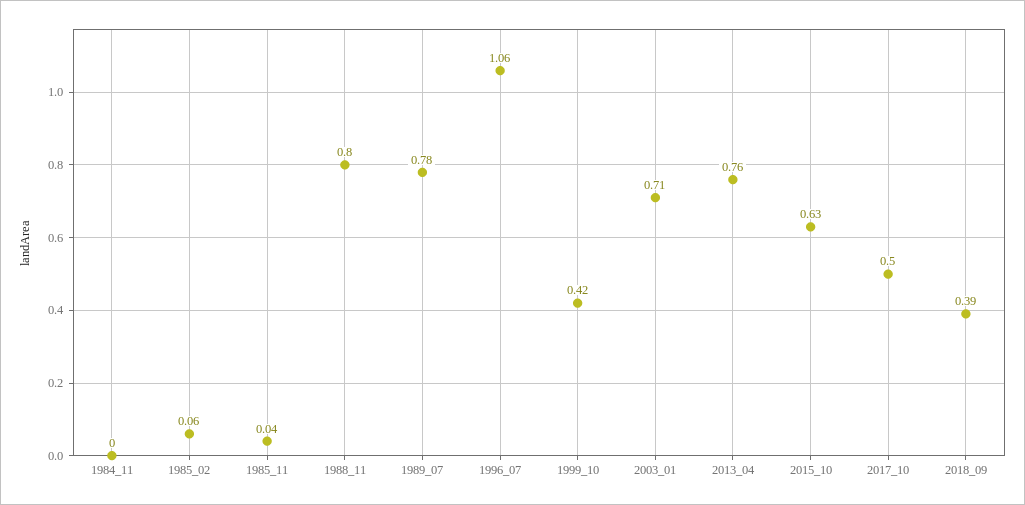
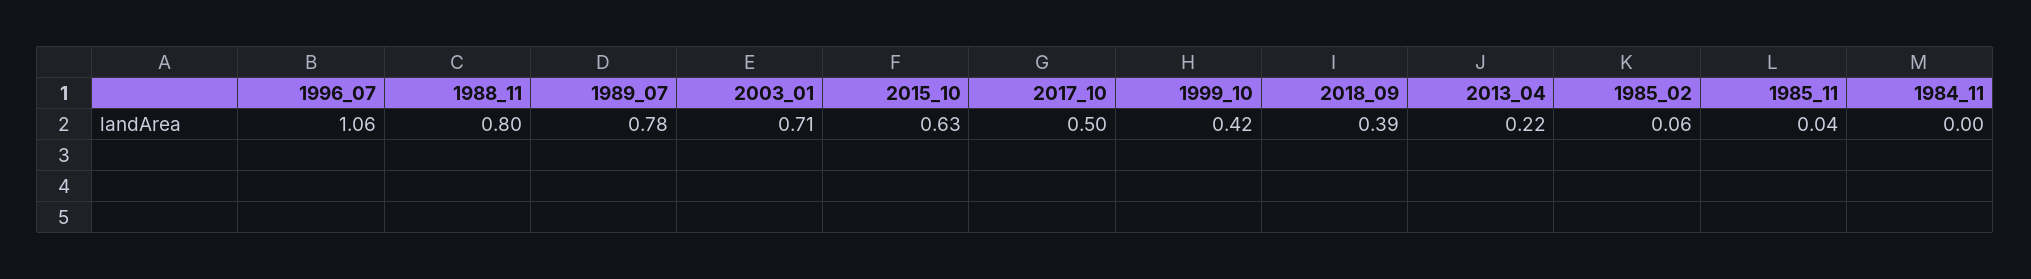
  {
    "1984_11": 0,
    "1985_02": 0.06,
    "1985_11": 0.04,
    "1988_11": 0.8,
    "1989_07": 0.78,
    "1996_07": 1.06,
    "1999_10": 0.42,
    "2003_01": 0.71,
-   "2013_04": 0.76,
+   "2013_04": 0.22,
    "2015_10": 0.63,
    "2017_10": 0.5,
    "2018_09": 0.39
  }

